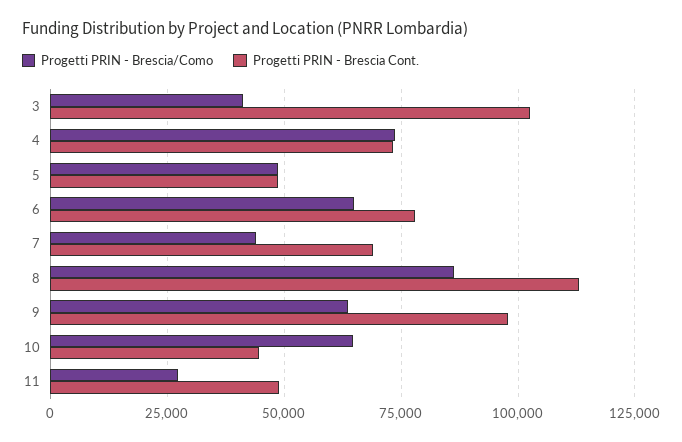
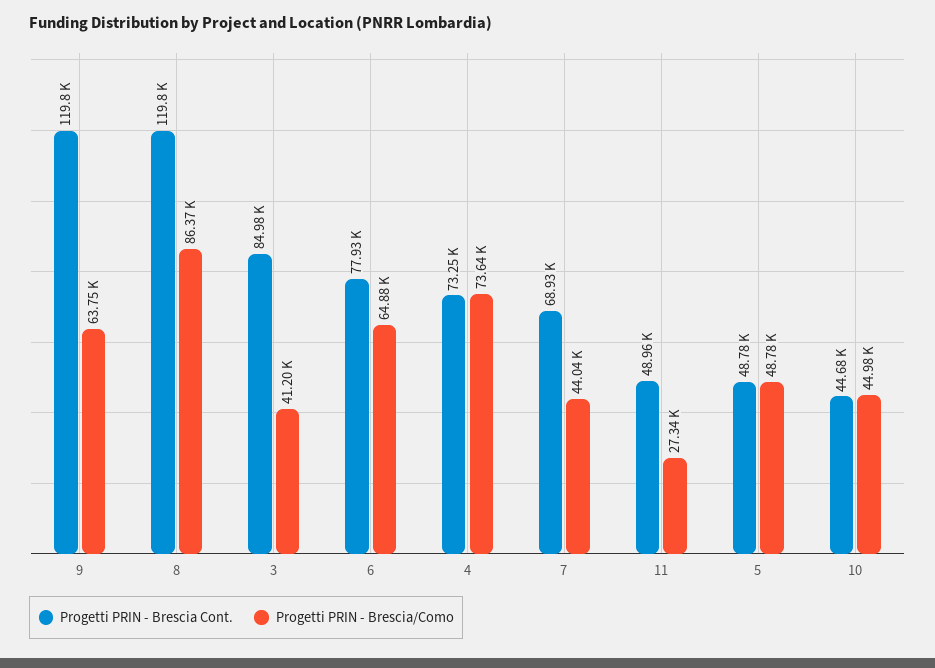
  {
    "Progetti PRIN - Brescia/Como": {
      "3": 41200,
      "4": 73640,
      "5": 48780,
      "6": 64880,
      "7": 44040,
      "8": 86370,
      "9": 63750,
-     "10": 65000,
+     "10": 44980,
      "11": 27340
    },
    "Progetti PRIN - Brescia Cont.": {
-     "3": 102500,
+     "3": 84980,
      "4": 73250,
      "5": 48780,
      "6": 77930,
      "7": 68930,
-     "8": 112500,
+     "8": 119800,
-     "9": 97500,
+     "9": 119800,
      "10": 44680,
      "11": 48960
    }
  }

